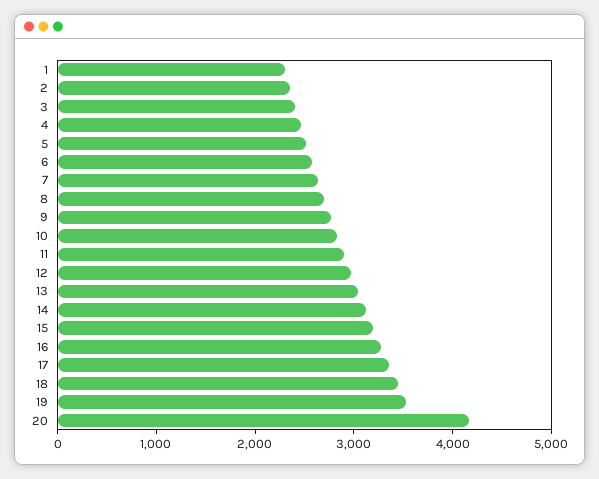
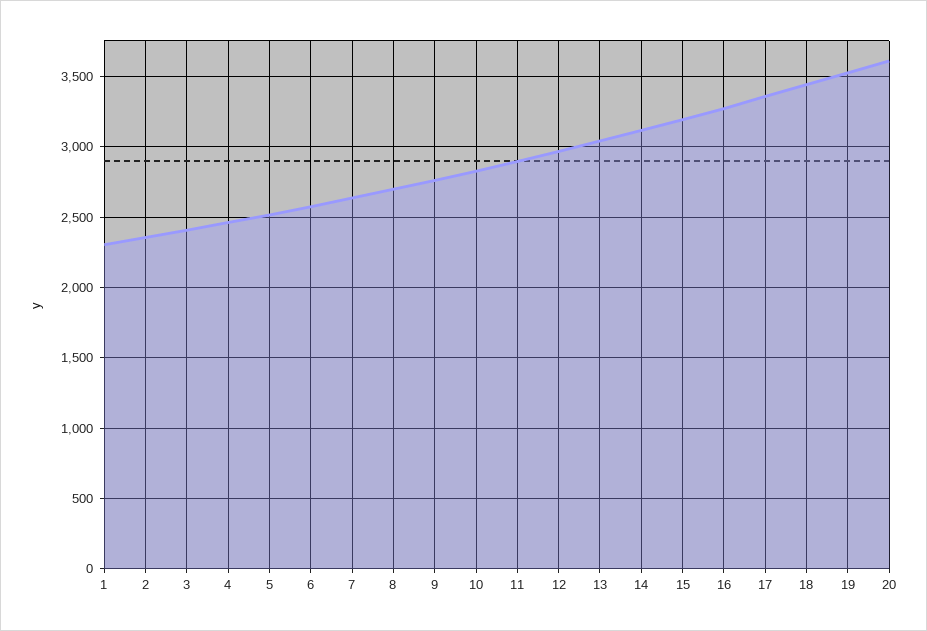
  {
    "1": 2300,
    "2": 2350,
    "3": 2400,
    "4": 2450,
    "5": 2500,
    "6": 2600,
    "7": 2650,
    "8": 2700,
    "9": 2750,
    "10": 2850,
    "11": 2900,
    "12": 2950,
    "13": 3050,
    "14": 3100,
    "15": 3200,
    "16": 3250,
    "17": 3350,
    "18": 3450,
    "19": 3550,
-   "20": 4200
+   "20": 3600
  }

